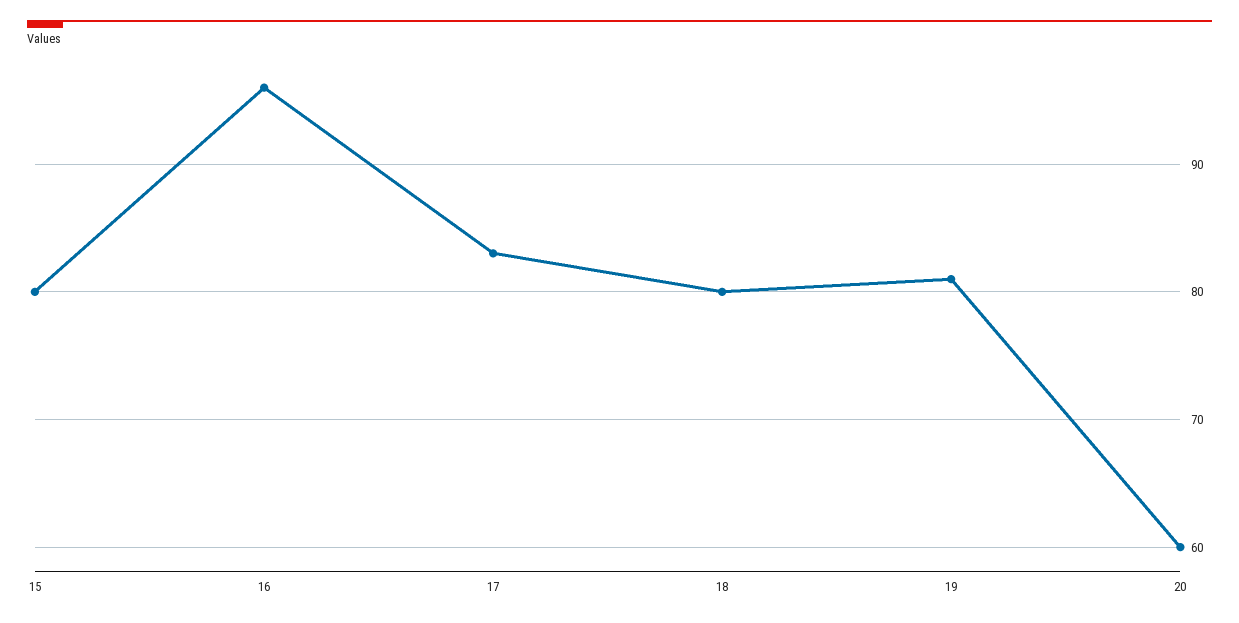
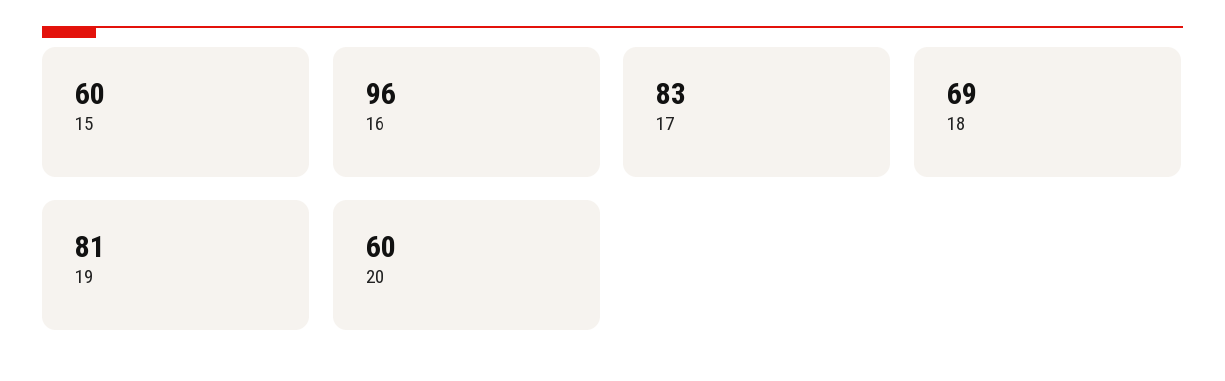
  {
-   "15": 80,
+   "15": 60,
    "16": 96,
    "17": 83,
-   "18": 80,
+   "18": 69,
    "19": 81,
    "20": 60
  }

